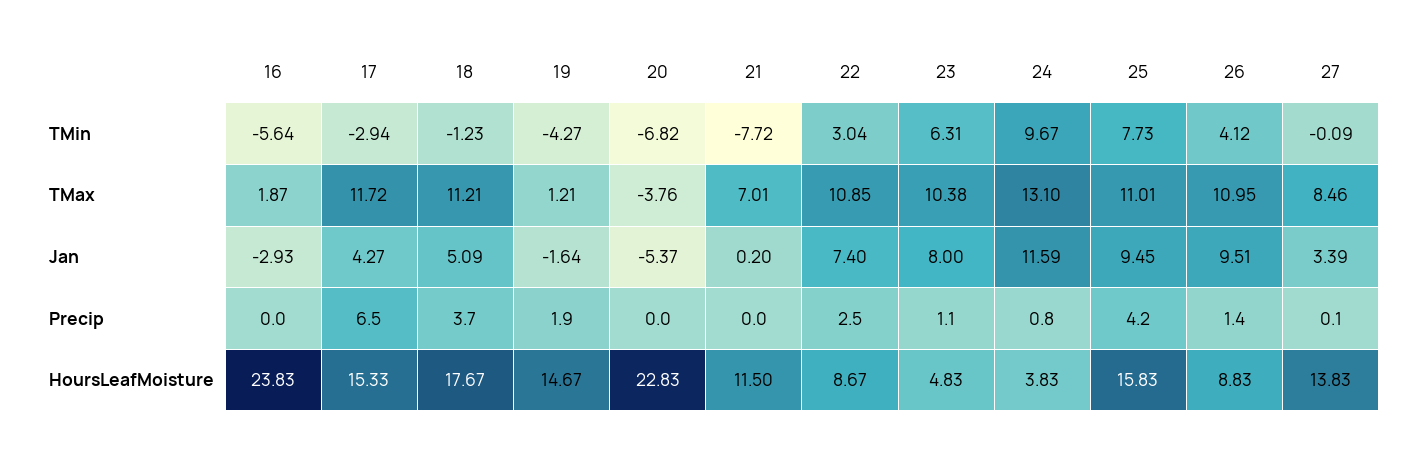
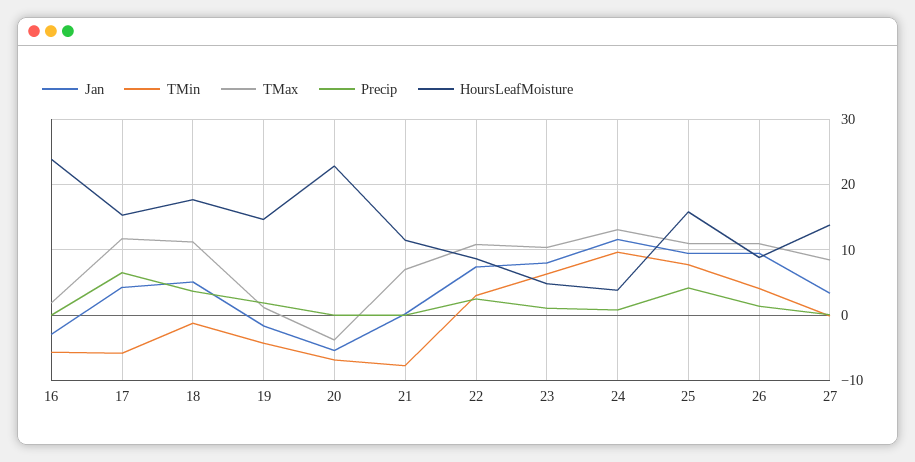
  {
    "TMin": {
      "16": -5.64,
-     "17": -2.94,
+     "17": -6,
      "18": -1.23,
      "19": -4.27,
      "20": -6.82,
      "21": -7.72,
      "22": 3.04,
      "23": 6.31,
      "24": 9.67,
      "25": 7.73,
      "26": 4.12,
      "27": -0.09
    },
    "TMax": {
      "16": 1.87,
      "17": 11.72,
      "18": 11.21,
      "19": 1.21,
      "20": -3.76,
      "21": 7.01,
      "22": 10.85,
      "23": 10.38,
      "24": 13.1,
      "25": 11.01,
      "26": 10.95,
      "27": 8.46
    },
    "Jan": {
      "16": -2.93,
      "17": 4.27,
      "18": 5.09,
      "19": -1.64,
      "20": -5.37,
      "21": 0.2,
      "22": 7.4,
      "23": 8,
      "24": 11.59,
      "25": 9.45,
      "26": 9.51,
      "27": 3.39
    },
    "Precip": {
      "16": 0,
      "17": 6.5,
      "18": 3.7,
      "19": 1.9,
      "20": 0,
      "21": 0,
      "22": 2.5,
      "23": 1.1,
      "24": 0.8,
      "25": 4.2,
      "26": 1.4,
      "27": 0.1
    },
    "HoursLeafMoisture": {
      "16": 23.83,
      "17": 15.33,
      "18": 17.67,
      "19": 14.67,
      "20": 22.83,
      "21": 11.5,
      "22": 8.67,
      "23": 4.83,
      "24": 3.83,
      "25": 15.83,
      "26": 8.83,
      "27": 13.83
    }
  }

